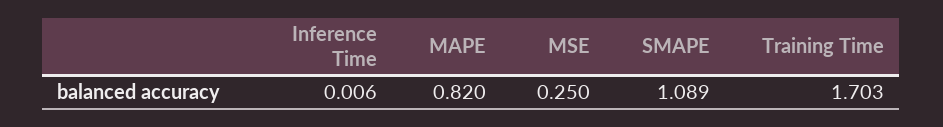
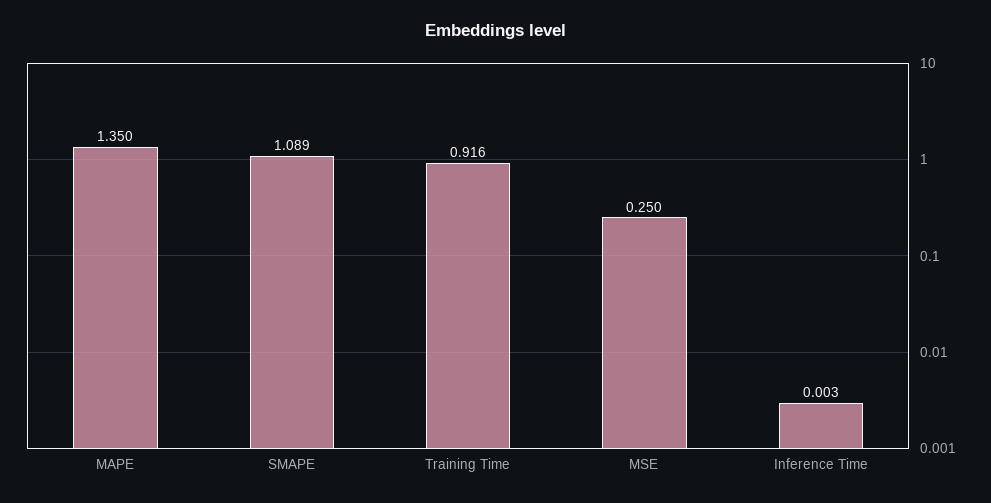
  {
-   "Inference Time": 0.006,
+   "Inference Time": 0.003,
-   "MAPE": 0.82,
+   "MAPE": 1.35,
    "MSE": 0.25,
    "SMAPE": 1.089,
-   "Training Time": 1.703
+   "Training Time": 0.916
  }

